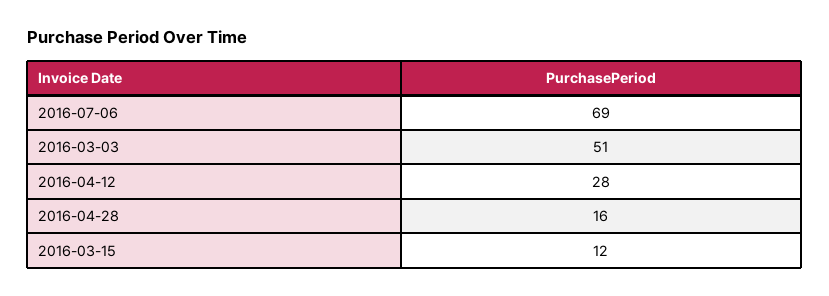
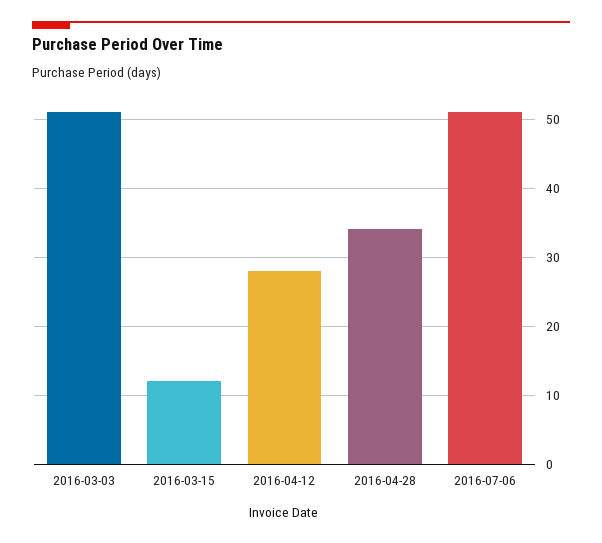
  {
-   "2016-07-06": 69,
+   "2016-07-06": 51,
    "2016-03-03": 51,
    "2016-04-12": 28,
-   "2016-04-28": 16,
+   "2016-04-28": 34,
    "2016-03-15": 12
  }

